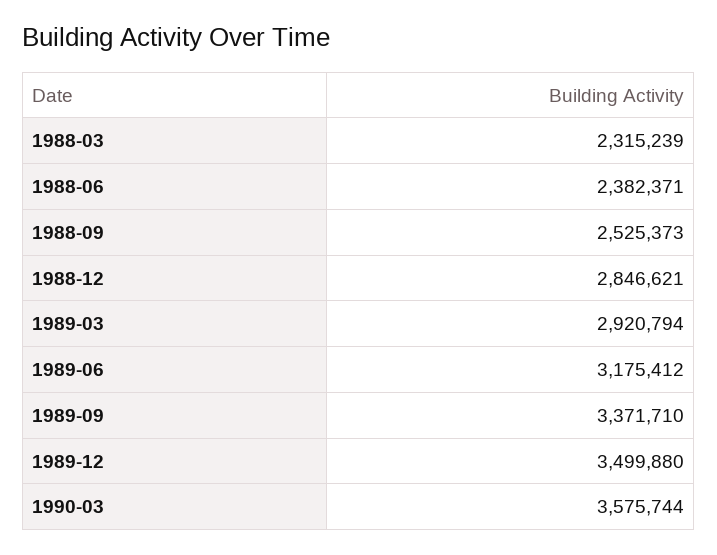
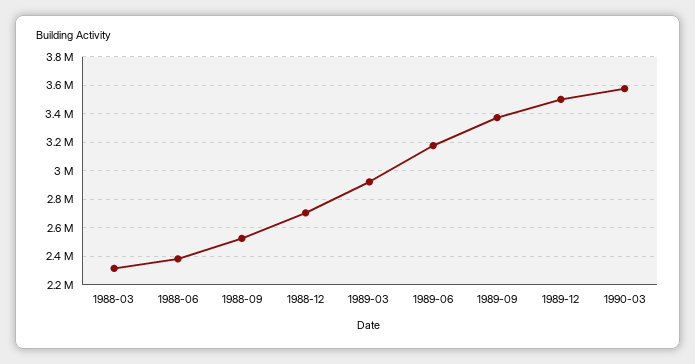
  {
    "1988-03": 2315239,
    "1988-06": 2382371,
    "1988-09": 2525373,
-   "1988-12": 2846621,
+   "1988-12": 2700000,
    "1989-03": 2920794,
    "1989-06": 3175412,
    "1989-09": 3371710,
    "1989-12": 3499880,
    "1990-03": 3575744
  }

